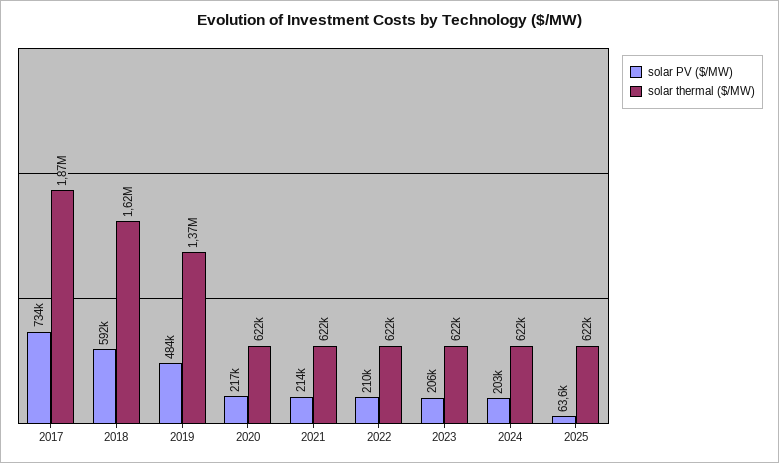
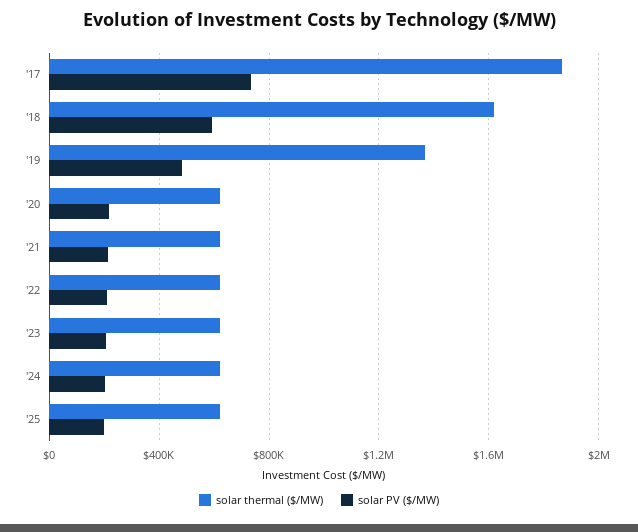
  {
    "solar PV ($/MW)": {
      "2017": 734000,
      "2018": 592000,
      "2019": 484000,
      "2020": 217000,
      "2021": 214000,
      "2022": 210000,
      "2023": 206000,
      "2024": 203000,
-     "2025": 63600
+     "2025": 200000
    },
    "solar thermal ($/MW)": {
      "2017": 1870000,
      "2018": 1620000,
      "2019": 1370000,
      "2020": 622000,
      "2021": 622000,
      "2022": 622000,
      "2023": 622000,
      "2024": 622000,
      "2025": 622000
    }
  }

